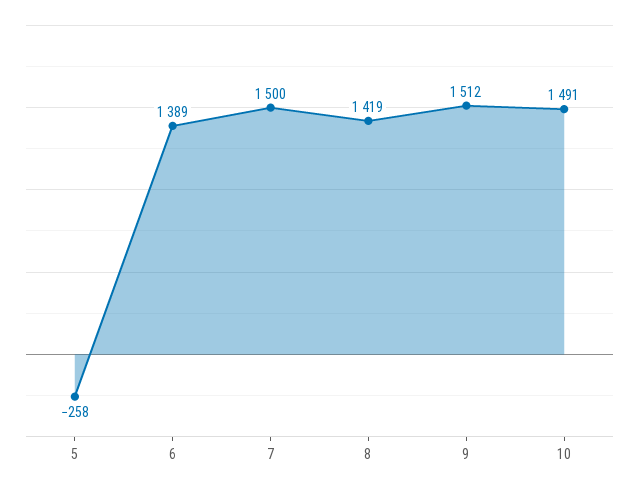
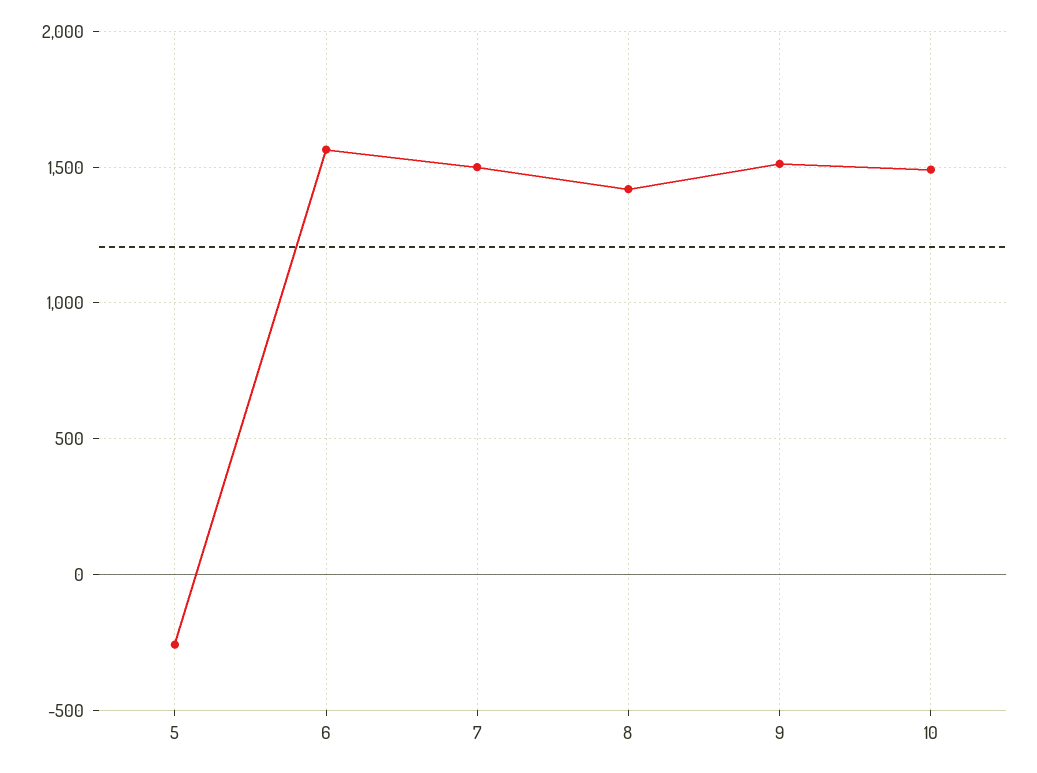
  {
    "5": -258,
-   "6": 1389,
+   "6": 1550,
    "7": 1500,
    "8": 1419,
    "9": 1512,
    "10": 1491
  }

